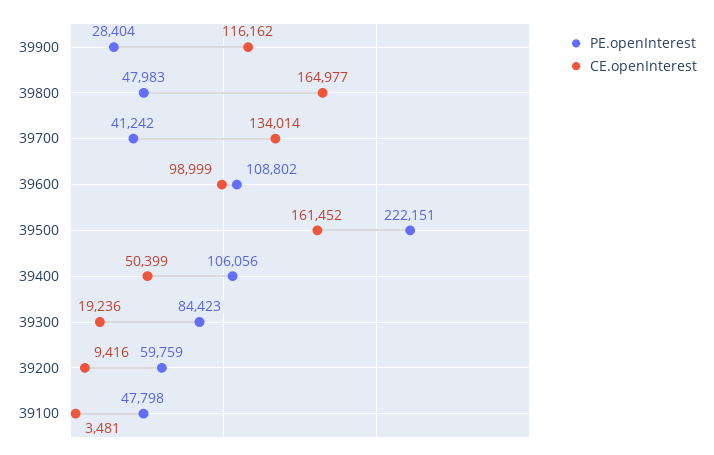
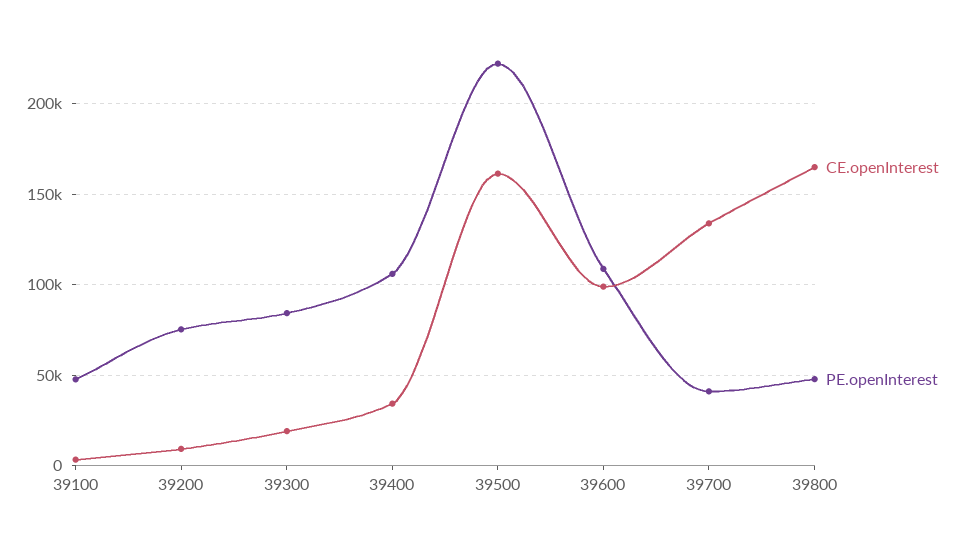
  {
    "PE.openInterest": {
-     "39900": 28404,
      "39800": 47983,
      "39700": 41242,
      "39600": 108802,
      "39500": 222151,
      "39400": 106056,
      "39300": 84423,
-     "39200": 59759,
+     "39200": 75000,
      "39100": 47798
    },
    "CE.openInterest": {
-     "39900": 116162,
      "39800": 164977,
      "39700": 134014,
      "39600": 98999,
      "39500": 161452,
-     "39400": 50399,
+     "39400": 35000,
      "39300": 19236,
      "39200": 9416,
      "39100": 3481
    }
  }

